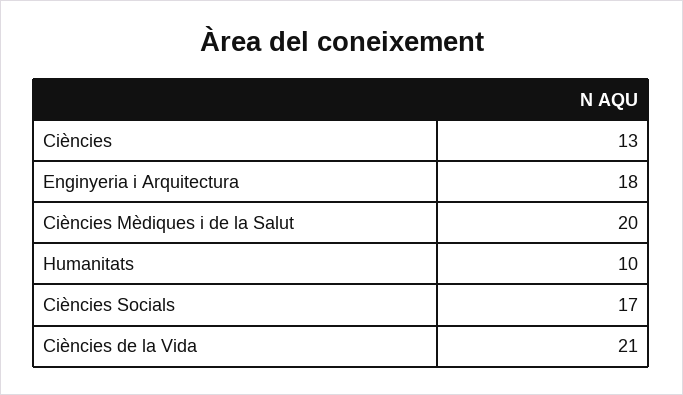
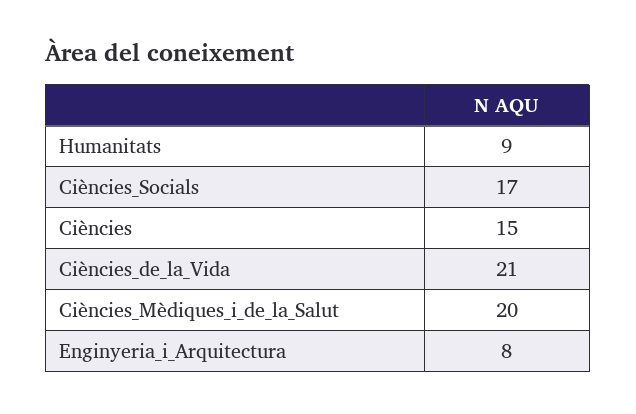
  {
-   "Ciències": 13,
+   "Ciències": 15,
-   "Enginyeria i Arquitectura": 18,
+   "Enginyeria i Arquitectura": 8,
    "Ciències Mèdiques i de la Salut": 20,
-   "Humanitats": 10,
+   "Humanitats": 9,
    "Ciències Socials": 17,
    "Ciències de la Vida": 21
  }

